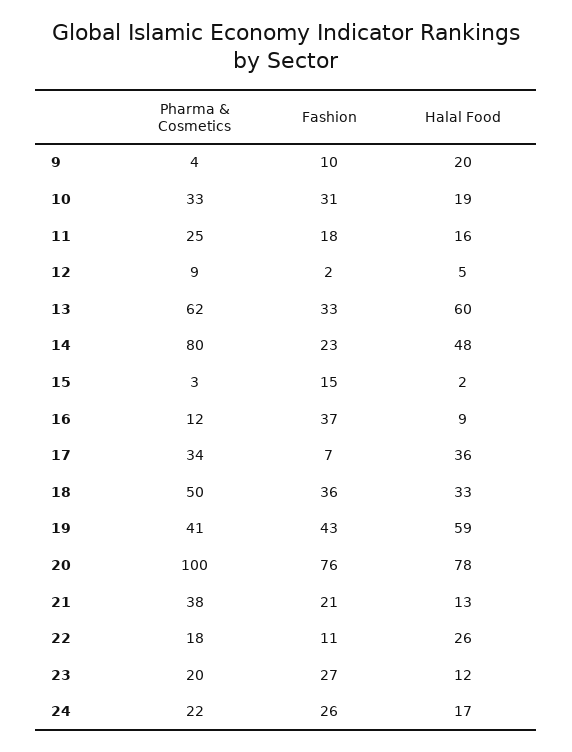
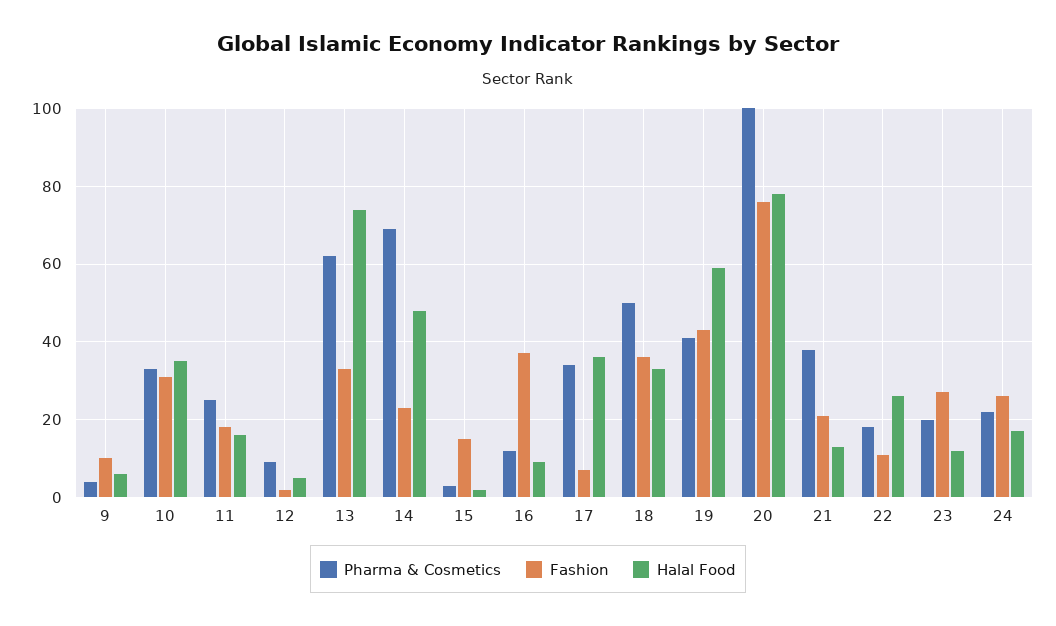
  {
    "Pharma & Cosmetics": {
      "9": 4,
      "10": 33,
      "11": 25,
      "12": 9,
      "13": 62,
-     "14": 80,
+     "14": 70,
      "15": 3,
      "16": 12,
      "17": 34,
      "18": 50,
      "19": 41,
      "20": 100,
      "21": 38,
      "22": 18,
      "23": 20,
      "24": 22
    },
    "Fashion": {
      "9": 10,
      "10": 31,
      "11": 18,
      "12": 2,
      "13": 33,
      "14": 23,
      "15": 15,
      "16": 37,
      "17": 7,
      "18": 36,
      "19": 43,
      "20": 76,
      "21": 21,
      "22": 11,
      "23": 27,
      "24": 26
    },
    "Halal Food": {
-     "9": 20,
+     "9": 5,
-     "10": 19,
+     "10": 35,
      "11": 16,
      "12": 5,
-     "13": 60,
+     "13": 75,
      "14": 48,
      "15": 2,
      "16": 9,
      "17": 36,
      "18": 33,
      "19": 59,
      "20": 78,
      "21": 13,
      "22": 26,
      "23": 12,
      "24": 17
    }
  }

